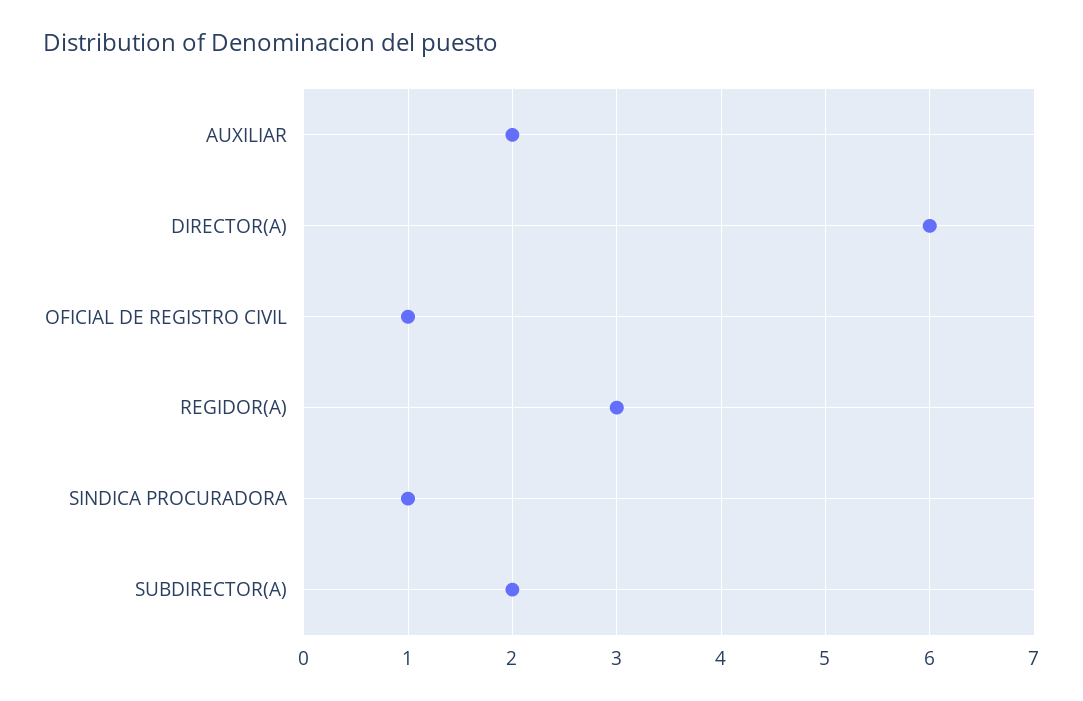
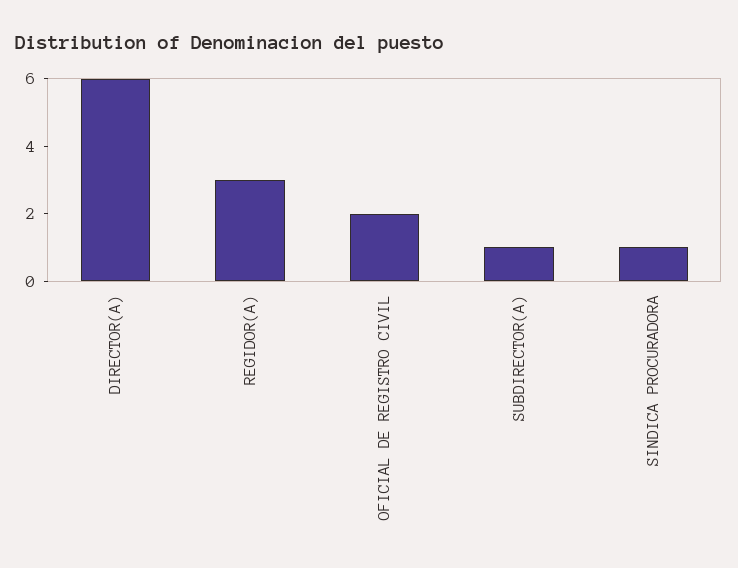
  {
-   "AUXILIAR": 2,
    "DIRECTOR(A)": 6,
-   "OFICIAL DE REGISTRO CIVIL": 1,
+   "OFICIAL DE REGISTRO CIVIL": 2,
    "REGIDOR(A)": 3,
    "SINDICA PROCURADORA": 1,
-   "SUBDIRECTOR(A)": 2
+   "SUBDIRECTOR(A)": 1
  }

